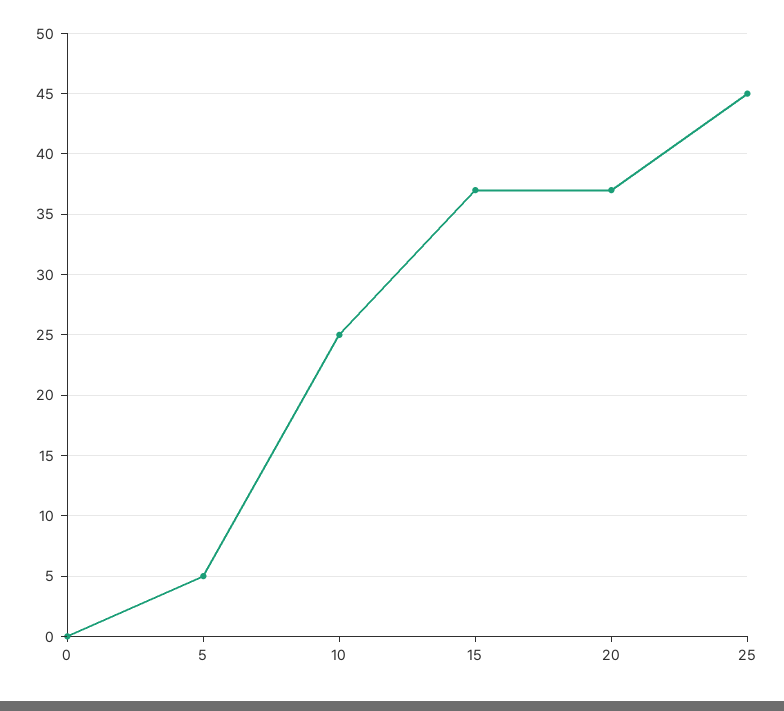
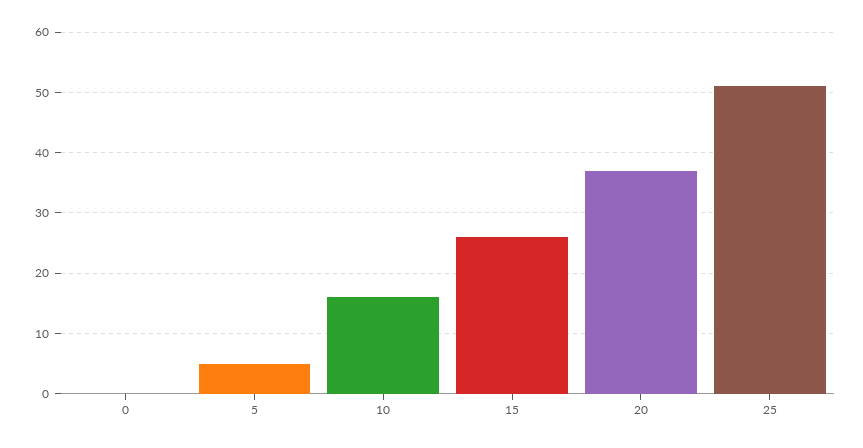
  {
    "0": 0,
    "5": 5,
-   "10": 25,
+   "10": 16,
-   "15": 37,
+   "15": 26,
    "20": 37,
-   "25": 45
+   "25": 51
  }

